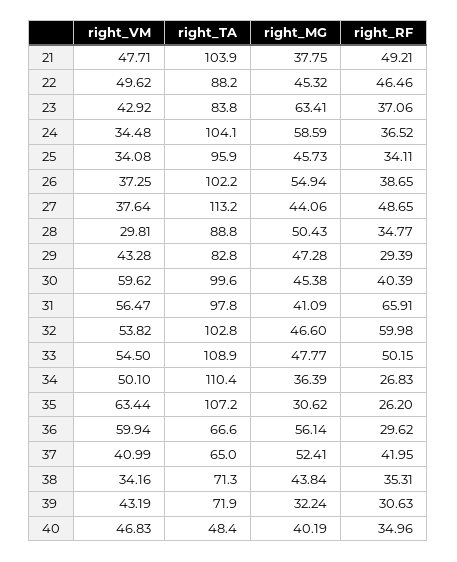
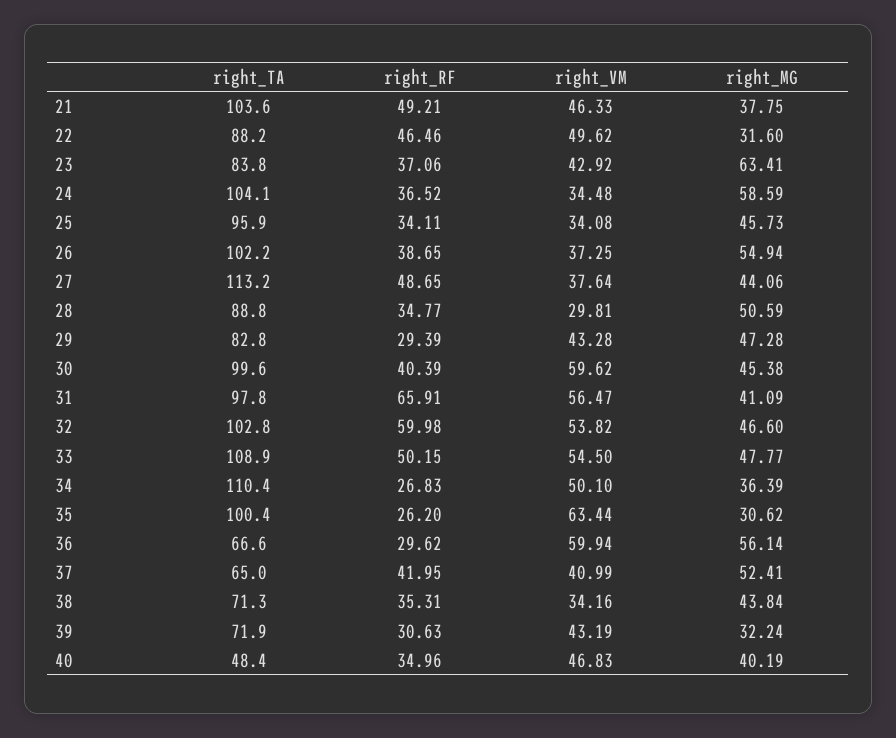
  {
    "right_VM": {
-     "21": 47.71,
+     "21": 46.33,
      "22": 49.62,
      "23": 42.92,
      "24": 34.48,
      "25": 34.08,
      "26": 37.25,
      "27": 37.64,
      "28": 29.81,
      "29": 43.28,
      "30": 59.62,
      "31": 56.47,
      "32": 53.82,
      "33": 54.5,
      "34": 50.1,
      "35": 63.44,
      "36": 59.94,
      "37": 40.99,
      "38": 34.16,
      "39": 43.19,
      "40": 46.83
    },
    "right_TA": {
-     "21": 103.9,
+     "21": 103.6,
      "22": 88.2,
      "23": 83.8,
      "24": 104.1,
      "25": 95.9,
      "26": 102.2,
      "27": 113.2,
      "28": 88.8,
      "29": 82.8,
      "30": 99.6,
      "31": 97.8,
      "32": 102.8,
      "33": 108.9,
      "34": 110.4,
-     "35": 107.2,
+     "35": 100.4,
      "36": 66.6,
      "37": 65,
      "38": 71.3,
      "39": 71.9,
      "40": 48.4
    },
    "right_MG": {
      "21": 37.75,
-     "22": 45.32,
+     "22": 31.6,
      "23": 63.41,
      "24": 58.59,
      "25": 45.73,
      "26": 54.94,
      "27": 44.06,
-     "28": 50.43,
+     "28": 50.59,
      "29": 47.28,
      "30": 45.38,
      "31": 41.09,
      "32": 46.6,
      "33": 47.77,
      "34": 36.39,
      "35": 30.62,
      "36": 56.14,
      "37": 52.41,
      "38": 43.84,
      "39": 32.24,
      "40": 40.19
    },
    "right_RF": {
      "21": 49.21,
      "22": 46.46,
      "23": 37.06,
      "24": 36.52,
      "25": 34.11,
      "26": 38.65,
      "27": 48.65,
      "28": 34.77,
      "29": 29.39,
      "30": 40.39,
      "31": 65.91,
      "32": 59.98,
      "33": 50.15,
      "34": 26.83,
      "35": 26.2,
      "36": 29.62,
      "37": 41.95,
      "38": 35.31,
      "39": 30.63,
      "40": 34.96
    }
  }

